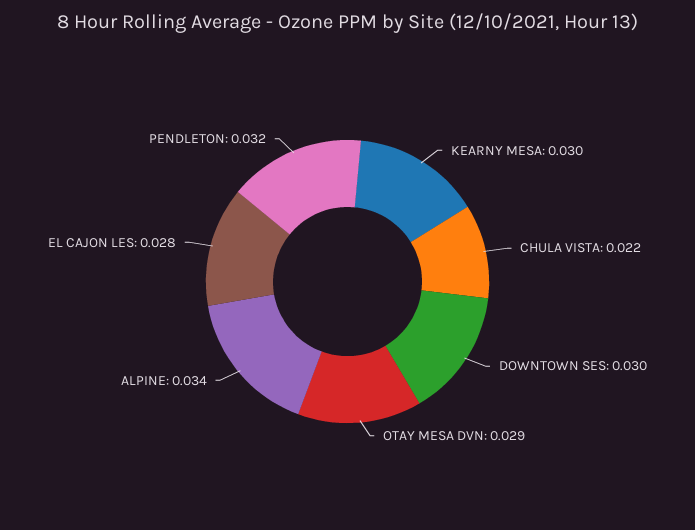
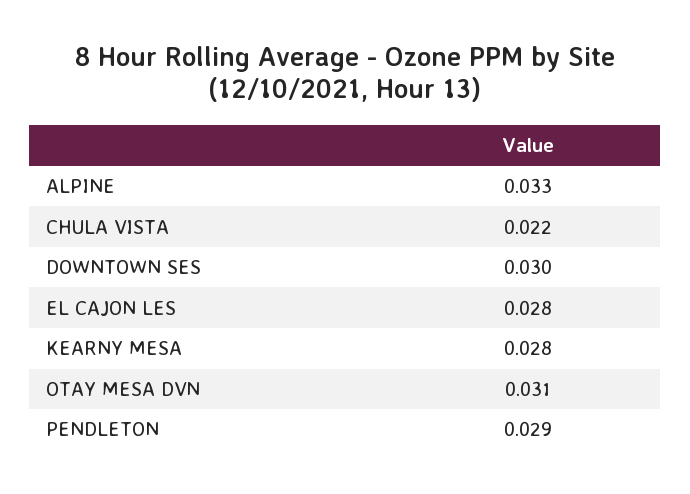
  {
-   "KEARNY MESA": 0.03,
+   "KEARNY MESA": 0.028,
    "CHULA VISTA": 0.022,
    "DOWNTOWN SES": 0.03,
-   "OTAY MESA DVN": 0.029,
+   "OTAY MESA DVN": 0.031,
-   "ALPINE": 0.034,
+   "ALPINE": 0.033,
    "EL CAJON LES": 0.028,
-   "PENDLETON": 0.032
+   "PENDLETON": 0.029
  }

